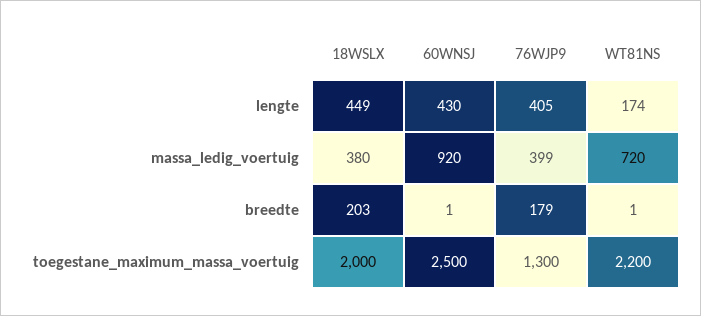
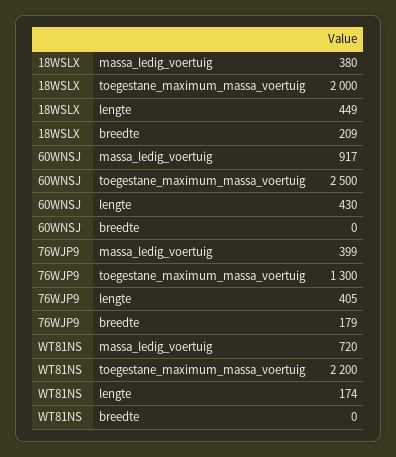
  {
    "18WSLX": {
      "lengte": 449,
      "massa_ledig_voertuig": 380,
-     "breedte": 203,
+     "breedte": 209,
      "toegestane_maximum_massa_voertuig": 2000
    },
    "60WNSJ": {
      "lengte": 430,
-     "massa_ledig_voertuig": 920,
+     "massa_ledig_voertuig": 917,
-     "breedte": 1,
+     "breedte": 0,
      "toegestane_maximum_massa_voertuig": 2500
    },
    "76WJP9": {
      "lengte": 405,
      "massa_ledig_voertuig": 399,
      "breedte": 179,
      "toegestane_maximum_massa_voertuig": 1300
    },
    "WT81NS": {
      "lengte": 174,
      "massa_ledig_voertuig": 720,
-     "breedte": 1,
+     "breedte": 0,
      "toegestane_maximum_massa_voertuig": 2200
    }
  }

